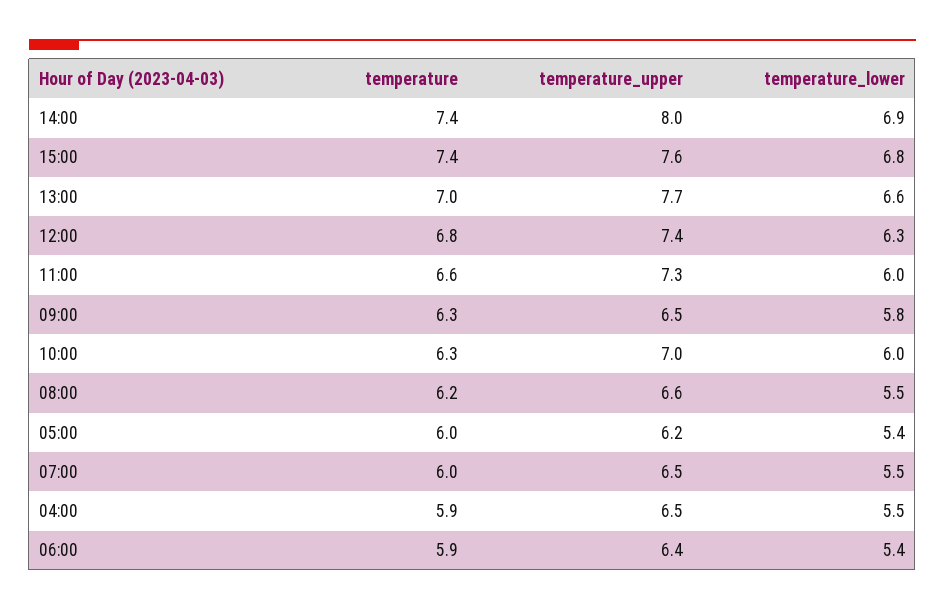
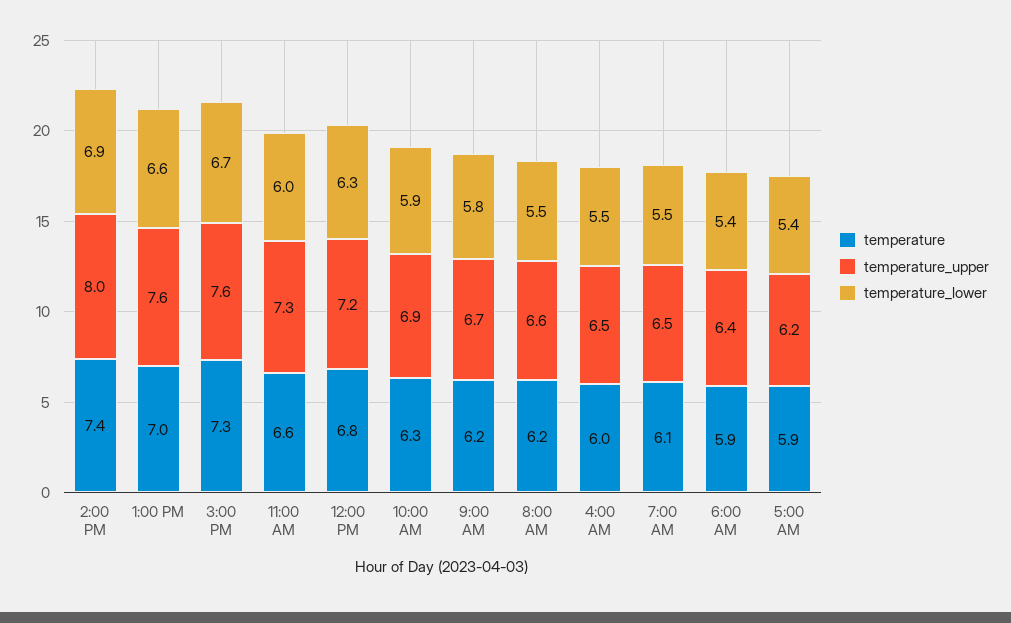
  {
    "temperature": {
      "14:00": 7.4,
-     "15:00": 7.4,
+     "15:00": 7.3,
      "13:00": 7,
      "12:00": 6.8,
      "11:00": 6.6,
-     "09:00": 6.3,
+     "09:00": 6.2,
      "10:00": 6.3,
      "08:00": 6.2,
-     "05:00": 6,
+     "05:00": 5.9,
-     "07:00": 6,
+     "07:00": 6.1,
-     "04:00": 5.9,
+     "04:00": 6,
      "06:00": 5.9
    },
    "temperature_upper": {
      "14:00": 8,
      "15:00": 7.6,
-     "13:00": 7.7,
+     "13:00": 7.6,
-     "12:00": 7.4,
+     "12:00": 7.2,
      "11:00": 7.3,
-     "09:00": 6.5,
+     "09:00": 6.7,
-     "10:00": 7,
+     "10:00": 6.9,
      "08:00": 6.6,
      "05:00": 6.2,
      "07:00": 6.5,
      "04:00": 6.5,
      "06:00": 6.4
    },
    "temperature_lower": {
      "14:00": 6.9,
-     "15:00": 6.8,
+     "15:00": 6.7,
      "13:00": 6.6,
      "12:00": 6.3,
      "11:00": 6,
      "09:00": 5.8,
-     "10:00": 6,
+     "10:00": 5.9,
      "08:00": 5.5,
      "05:00": 5.4,
      "07:00": 5.5,
      "04:00": 5.5,
      "06:00": 5.4
    }
  }

